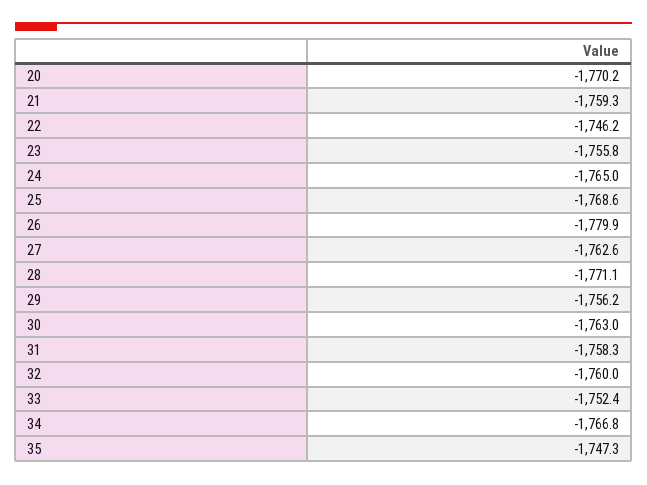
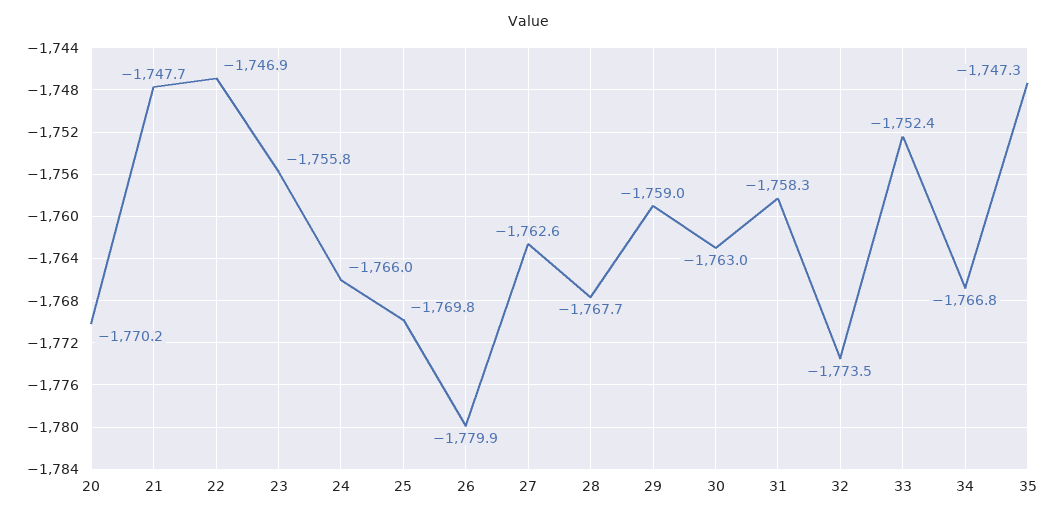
  {
    "20": -1770.2,
-   "21": -1759.3,
+   "21": -1747.7,
-   "22": -1746.2,
+   "22": -1746.9,
    "23": -1755.8,
-   "24": -1765,
+   "24": -1766,
-   "25": -1768.6,
+   "25": -1769.8,
    "26": -1779.9,
    "27": -1762.6,
-   "28": -1771.1,
+   "28": -1767.7,
-   "29": -1756.2,
+   "29": -1759,
    "30": -1763,
    "31": -1758.3,
-   "32": -1760,
+   "32": -1773.5,
    "33": -1752.4,
    "34": -1766.8,
    "35": -1747.3
  }

